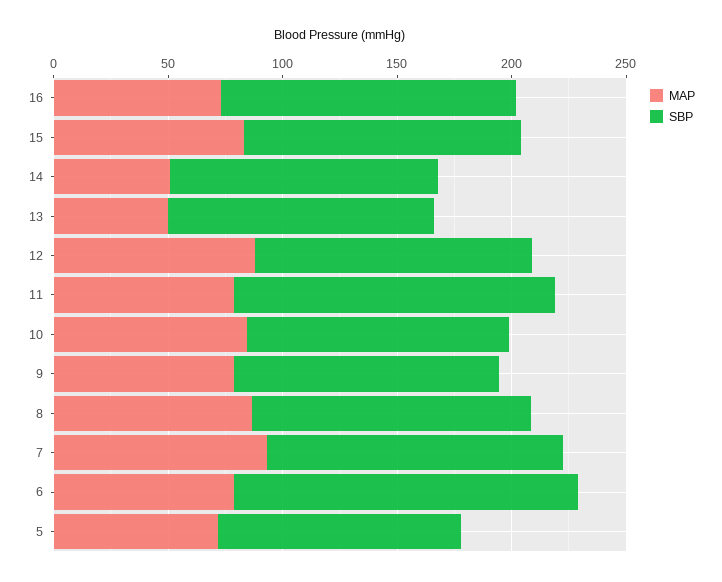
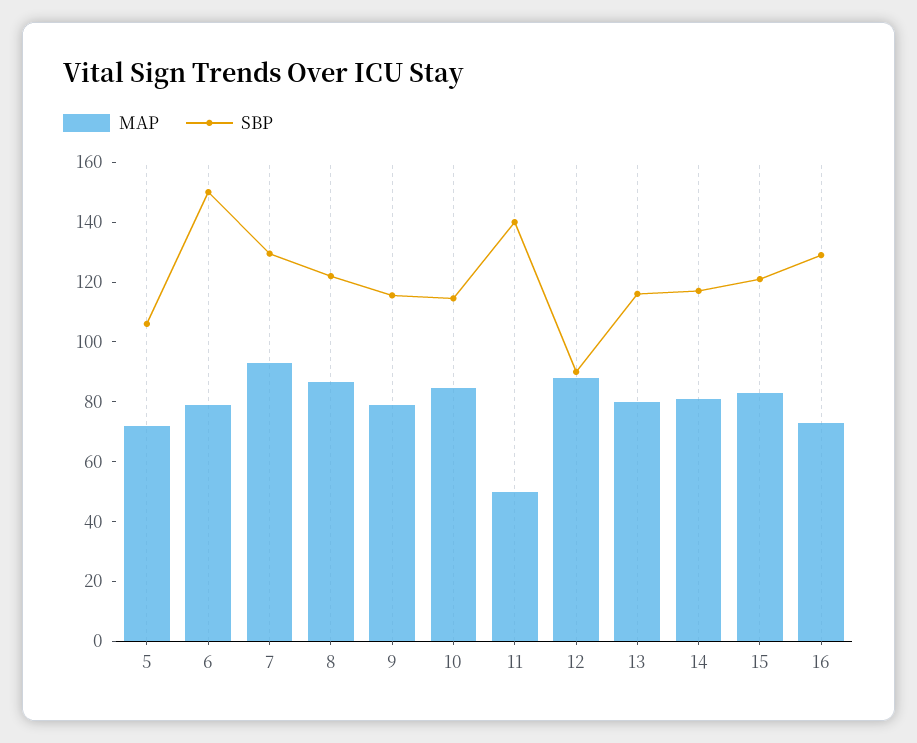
  {
    "MAP": {
      "16": 75,
      "15": 85,
-     "14": 50,
+     "14": 80,
-     "13": 50,
+     "13": 80,
      "12": 90,
-     "11": 80,
+     "11": 50,
      "10": 85,
      "9": 80,
      "8": 85,
      "7": 95,
      "6": 80,
      "5": 70
    },
    "SBP": {
      "16": 130,
      "15": 120,
      "14": 115,
      "13": 115,
-     "12": 120,
+     "12": 90,
      "11": 140,
      "10": 115,
      "9": 115,
      "8": 120,
      "7": 130,
      "6": 150,
      "5": 105
    }
  }

